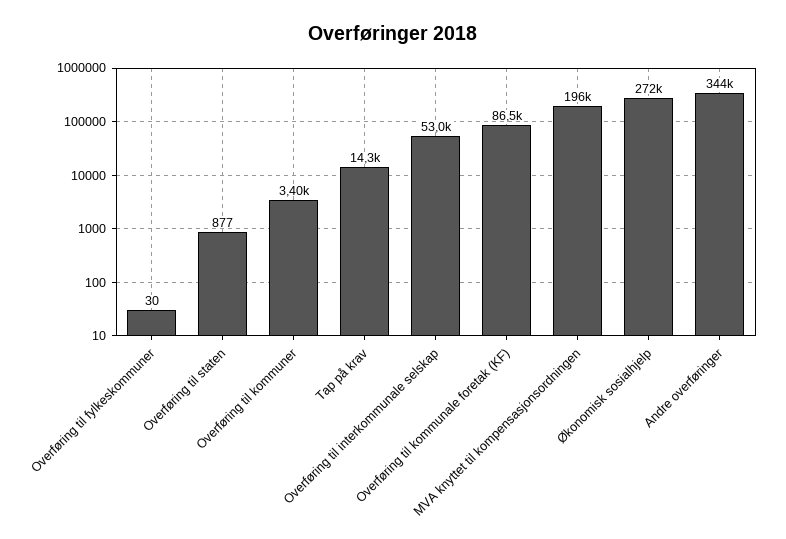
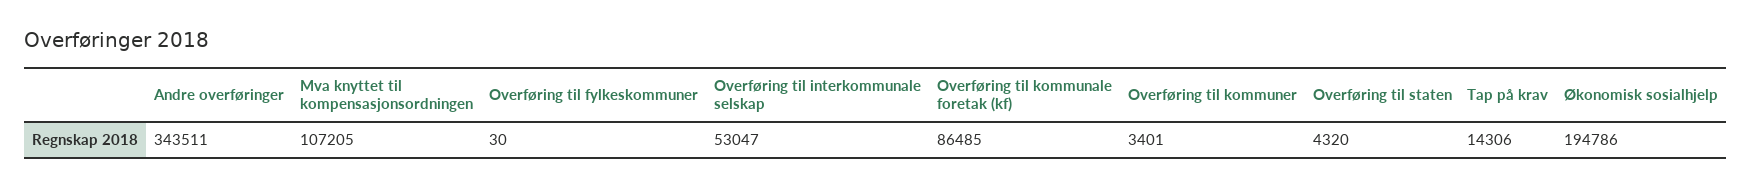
  {
    "Overføring til fylkeskommuner": 30,
-   "Overføring til staten": 877,
+   "Overføring til staten": 4320,
    "Overføring til kommuner": 3401,
    "Tap på krav": 14306,
    "Overføring til interkommunale selskap": 53047,
    "Overføring til kommunale foretak (KF)": 86485,
-   "MVA knyttet til kompensasjonsordningen": 196000,
+   "MVA knyttet til kompensasjonsordningen": 107205,
-   "Økonomisk sosialhjelp": 272000,
+   "Økonomisk sosialhjelp": 194786,
    "Andre overføringer": 343511
  }

